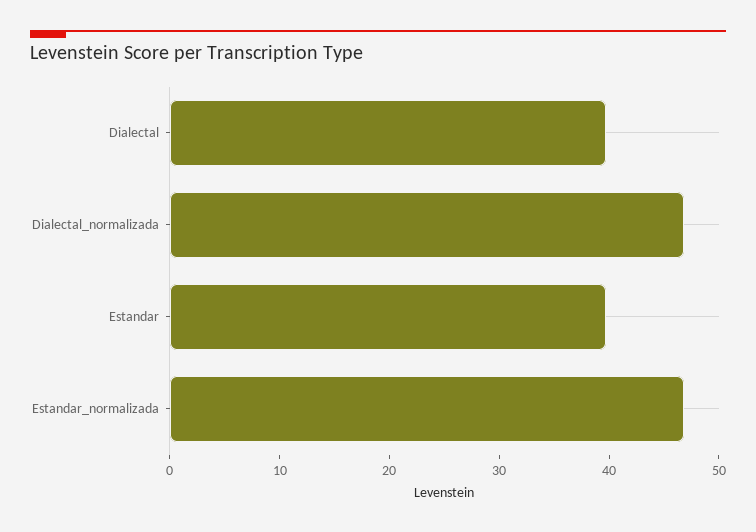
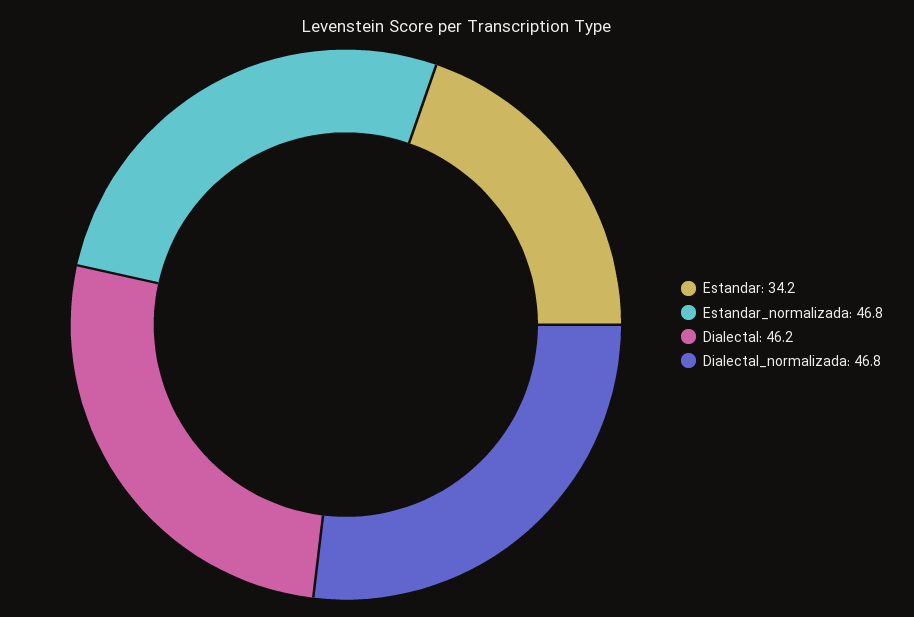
  {
-   "Dialectal": 40,
+   "Dialectal": 46.2,
    "Dialectal_normalizada": 46.8,
-   "Estandar": 40,
+   "Estandar": 34.2,
    "Estandar_normalizada": 46.8
  }

